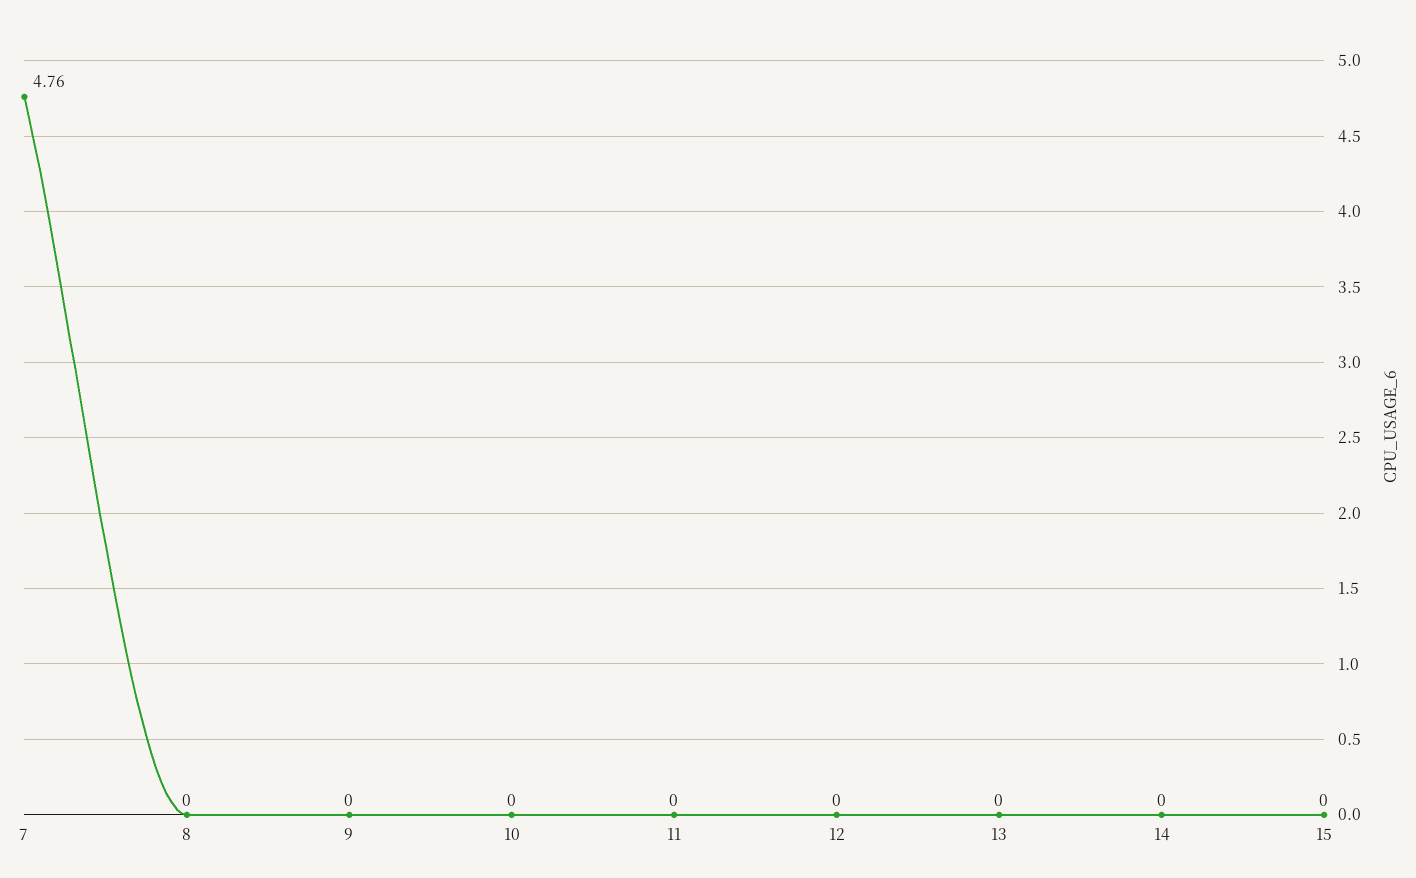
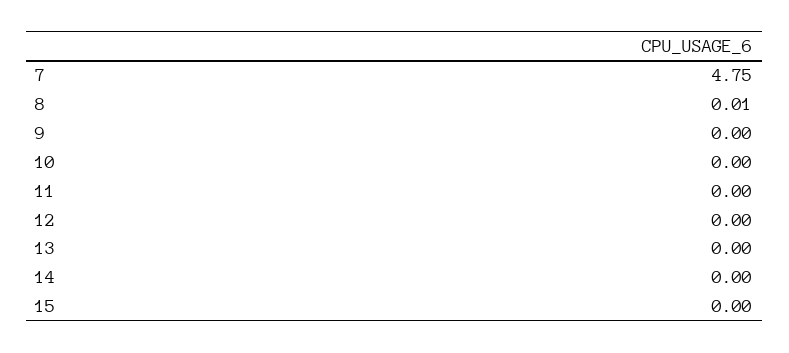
  {
-   "7": 4.76,
+   "7": 4.75,
-   "8": 0,
+   "8": 0.01,
    "9": 0,
    "10": 0,
    "11": 0,
    "12": 0,
    "13": 0,
    "14": 0,
    "15": 0
  }

